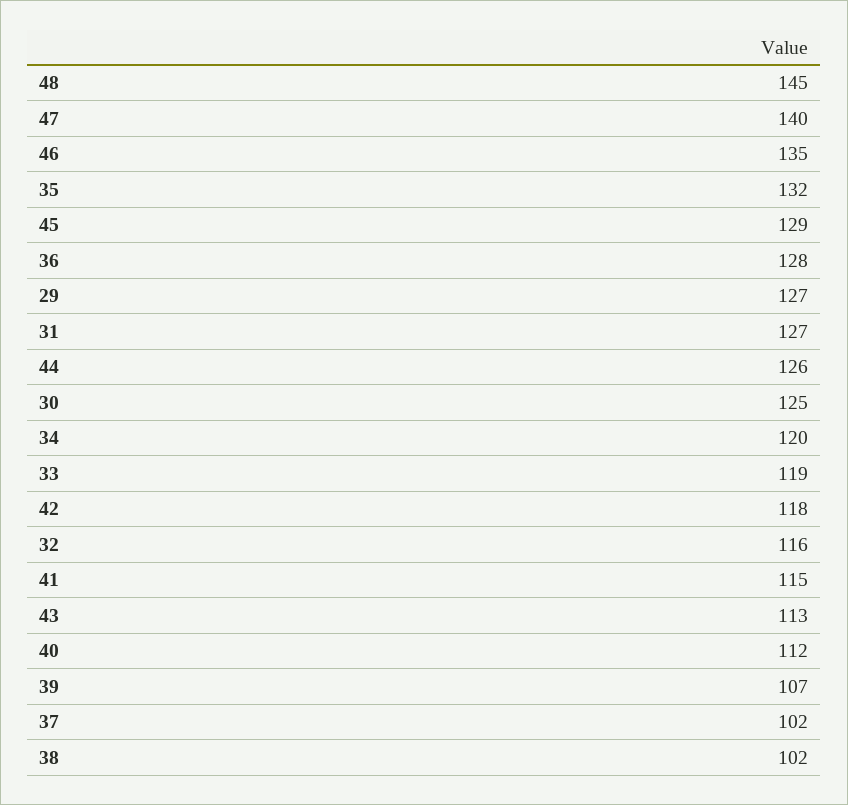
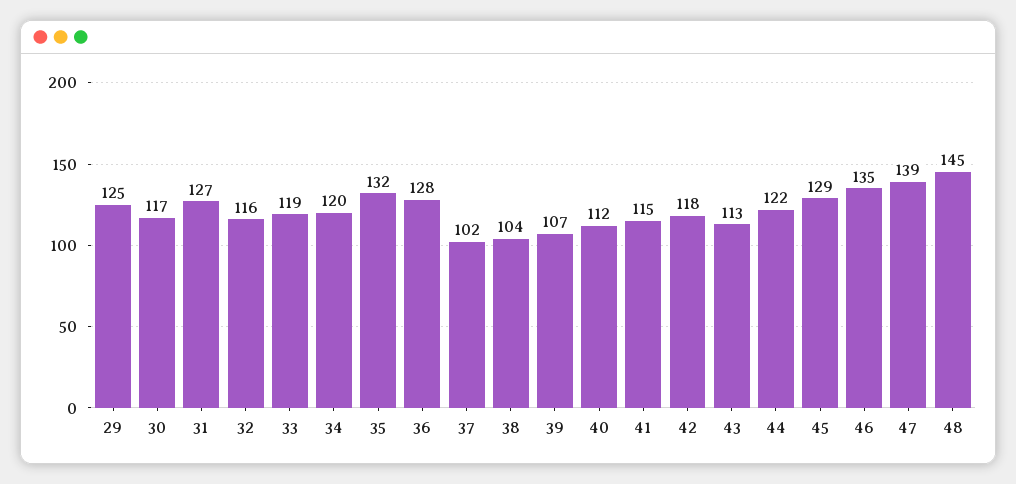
  {
    "48": 145,
-   "47": 140,
+   "47": 139,
    "46": 135,
    "35": 132,
    "45": 129,
    "36": 128,
-   "29": 127,
+   "29": 125,
    "31": 127,
-   "44": 126,
+   "44": 122,
-   "30": 125,
+   "30": 117,
    "34": 120,
    "33": 119,
    "42": 118,
    "32": 116,
    "41": 115,
    "43": 113,
    "40": 112,
    "39": 107,
    "37": 102,
-   "38": 102
+   "38": 104
  }

